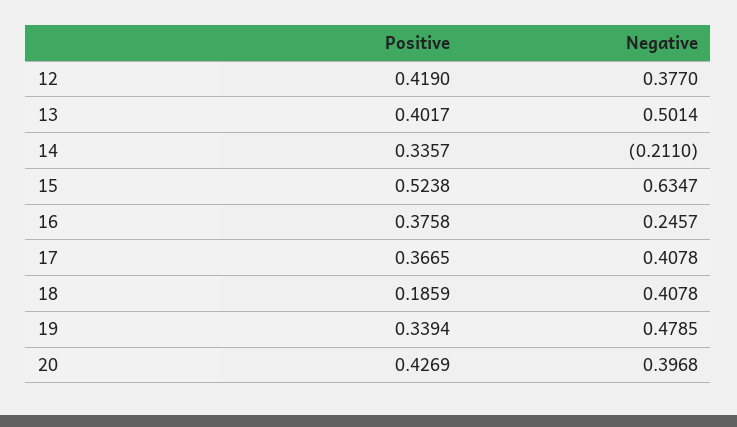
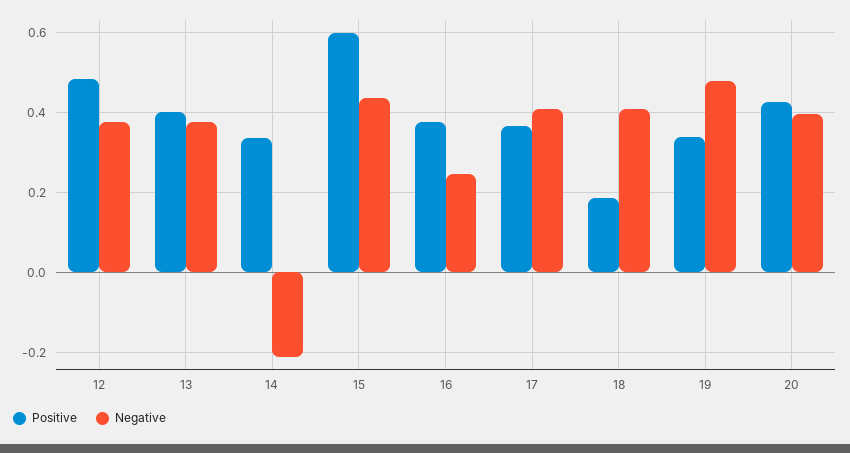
  {
    "Positive": {
-     "12": 0.419,
+     "12": 0.48,
      "13": 0.4017,
      "14": 0.3357,
-     "15": 0.5238,
+     "15": 0.6,
      "16": 0.3758,
      "17": 0.3665,
      "18": 0.1859,
      "19": 0.3394,
      "20": 0.4269
    },
    "Negative": {
      "12": 0.377,
-     "13": 0.5014,
+     "13": 0.38,
      "14": -0.211,
-     "15": 0.6347,
+     "15": 0.44,
      "16": 0.2457,
      "17": 0.4078,
      "18": 0.4078,
      "19": 0.4785,
      "20": 0.3968
    }
  }

